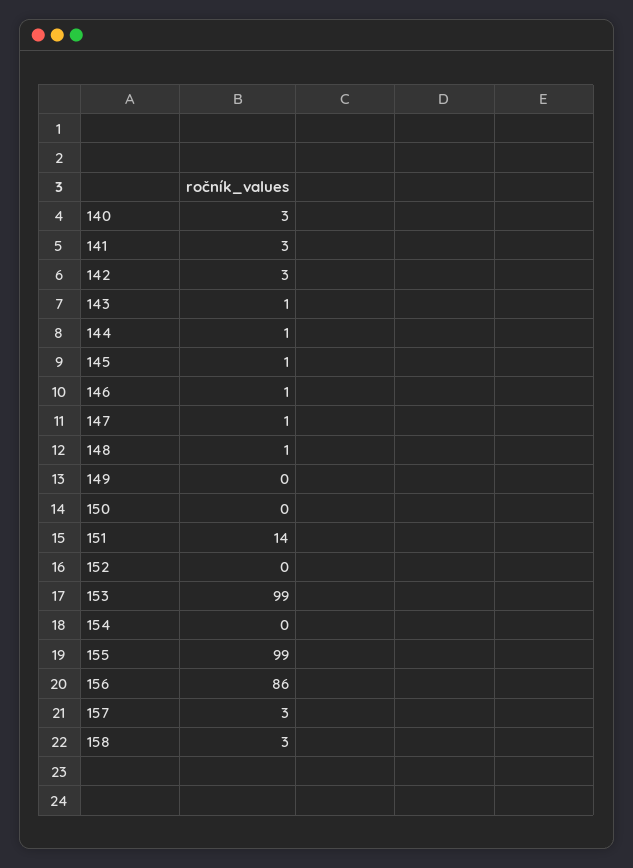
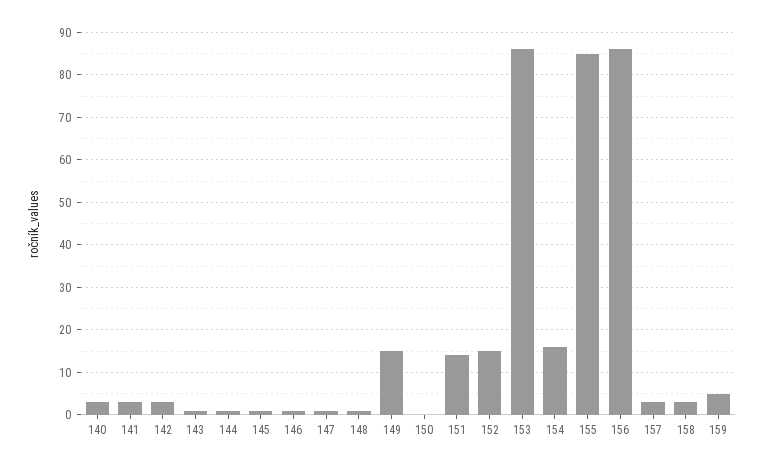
  {
    "140": 3,
    "141": 3,
    "142": 3,
    "143": 1,
    "144": 1,
    "145": 1,
    "146": 1,
    "147": 1,
    "148": 1,
-   "149": 0,
+   "149": 15,
    "150": 0,
    "151": 14,
-   "152": 0,
+   "152": 15,
-   "153": 99,
+   "153": 85,
-   "154": 0,
+   "154": 15,
-   "155": 99,
+   "155": 85,
    "156": 86,
    "157": 3,
-   "158": 3
+   "158": 3,
+   "159": 5
  }

